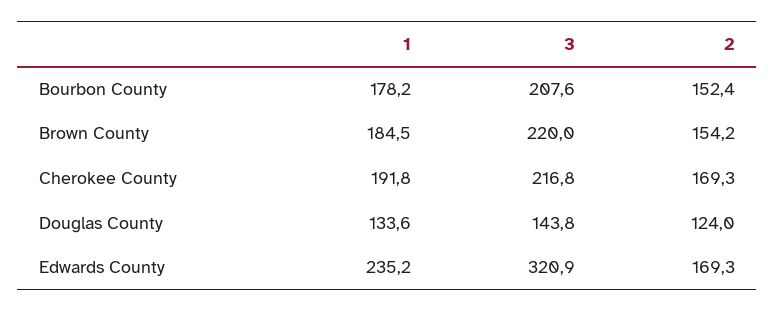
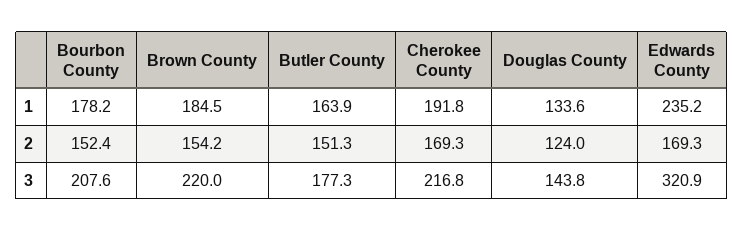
  {
    "1": {
      "Bourbon County": 178.2,
      "Brown County": 184.5,
      "Cherokee County": 191.8,
      "Douglas County": 133.6,
-     "Edwards County": 235.2
+     "Edwards County": 235.2,
+     "Butler County": 163.9
    },
    "3": {
      "Bourbon County": 207.6,
      "Brown County": 220,
      "Cherokee County": 216.8,
      "Douglas County": 143.8,
-     "Edwards County": 320.9
+     "Edwards County": 320.9,
+     "Butler County": 177.3
    },
    "2": {
      "Bourbon County": 152.4,
      "Brown County": 154.2,
      "Cherokee County": 169.3,
      "Douglas County": 124,
-     "Edwards County": 169.3
+     "Edwards County": 169.3,
+     "Butler County": 151.3
    }
  }

